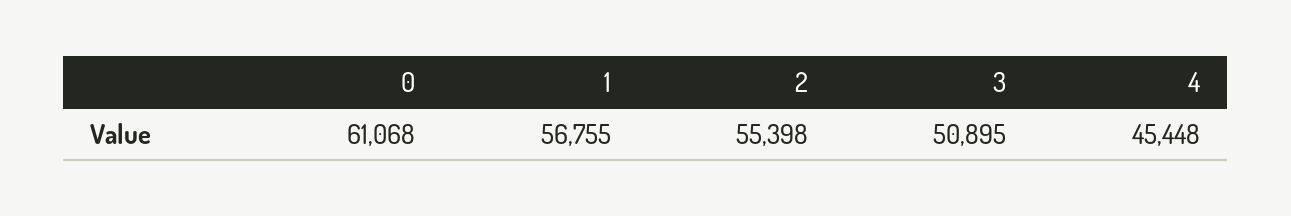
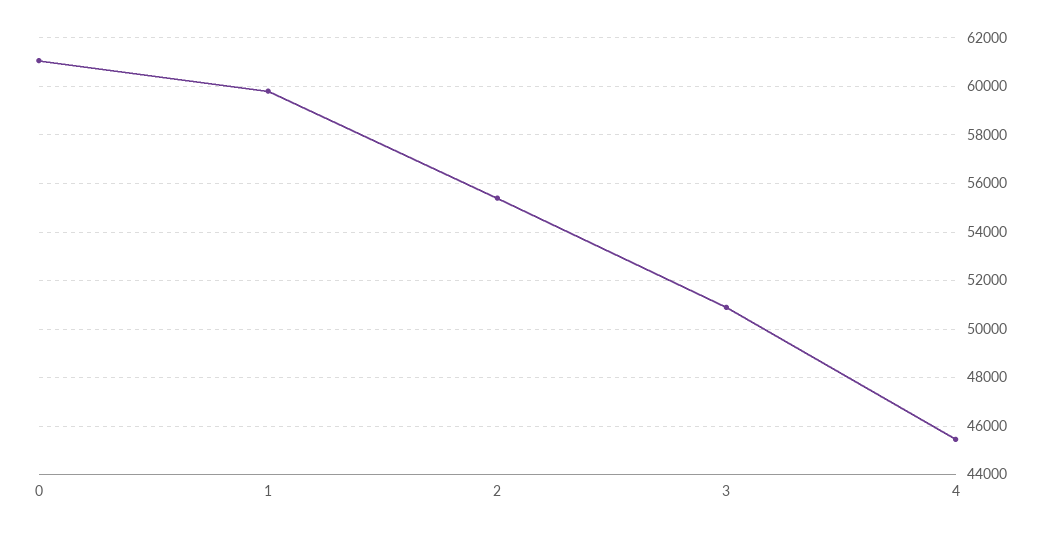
  {
    "0": 61068,
-   "1": 56755,
+   "1": 59750,
    "2": 55398,
    "3": 50895,
    "4": 45448
  }

